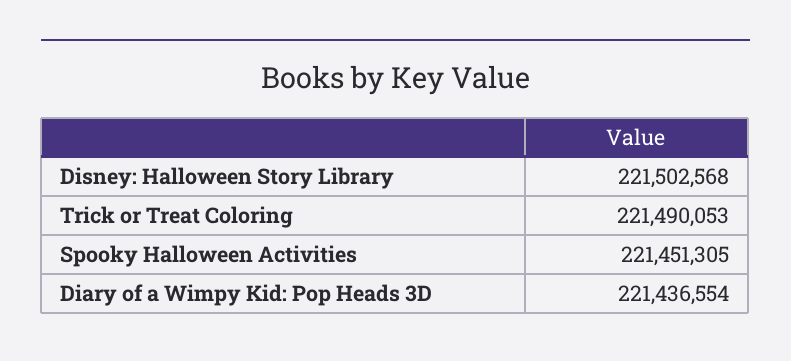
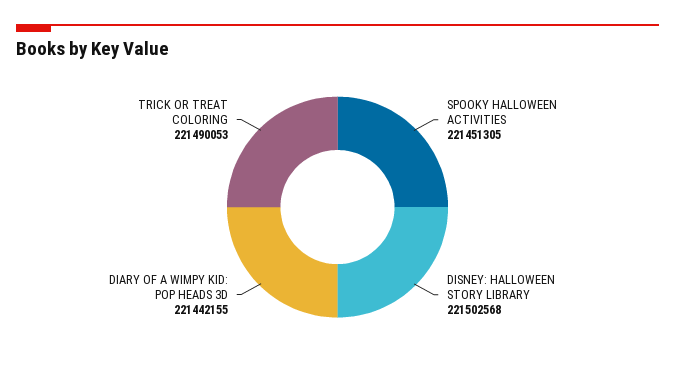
  {
    "Disney: Halloween Story Library": 221502568,
    "Trick or Treat Coloring": 221490053,
    "Spooky Halloween Activities": 221451305,
-   "Diary of a Wimpy Kid: Pop Heads 3D": 221436554
+   "Diary of a Wimpy Kid: Pop Heads 3D": 221442155
  }

